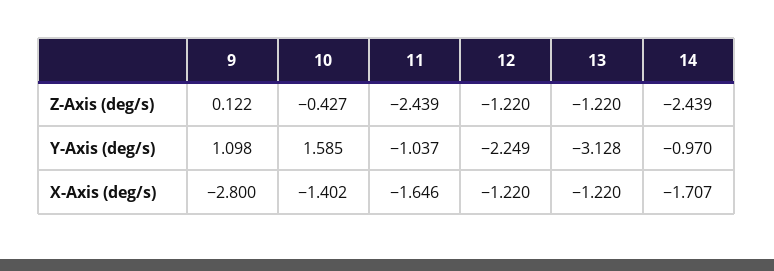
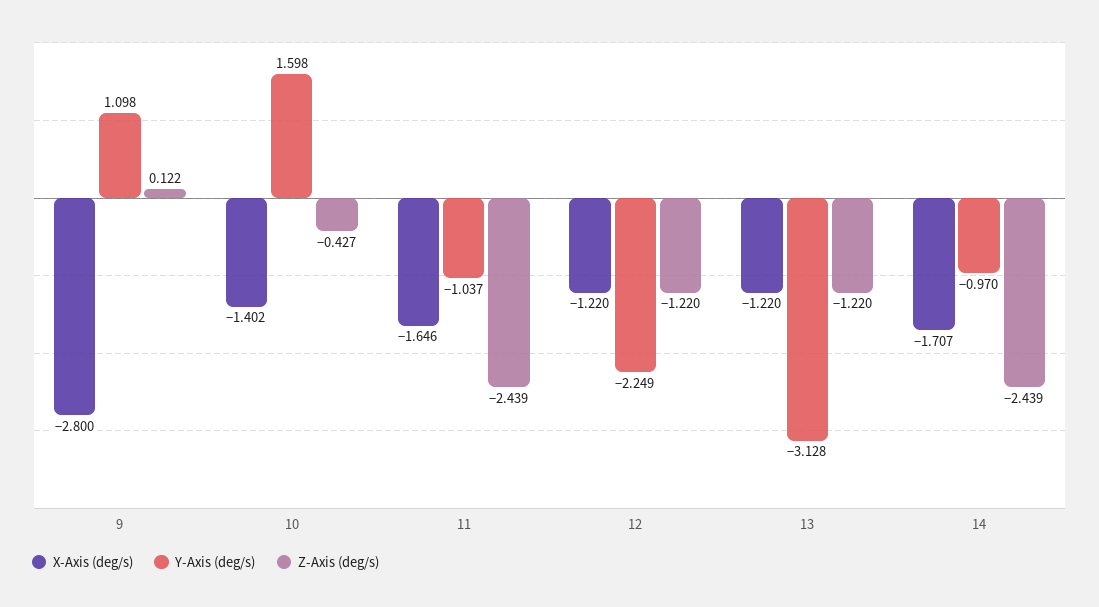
  {
    "Z-Axis (deg/s)": {
      "9": 0.122,
      "10": -0.427,
      "11": -2.439,
      "12": -1.22,
      "13": -1.22,
      "14": -2.439
    },
    "Y-Axis (deg/s)": {
      "9": 1.098,
-     "10": 1.585,
+     "10": 1.598,
      "11": -1.037,
      "12": -2.249,
      "13": -3.128,
      "14": -0.97
    },
    "X-Axis (deg/s)": {
      "9": -2.8,
      "10": -1.402,
      "11": -1.646,
      "12": -1.22,
      "13": -1.22,
      "14": -1.707
    }
  }

